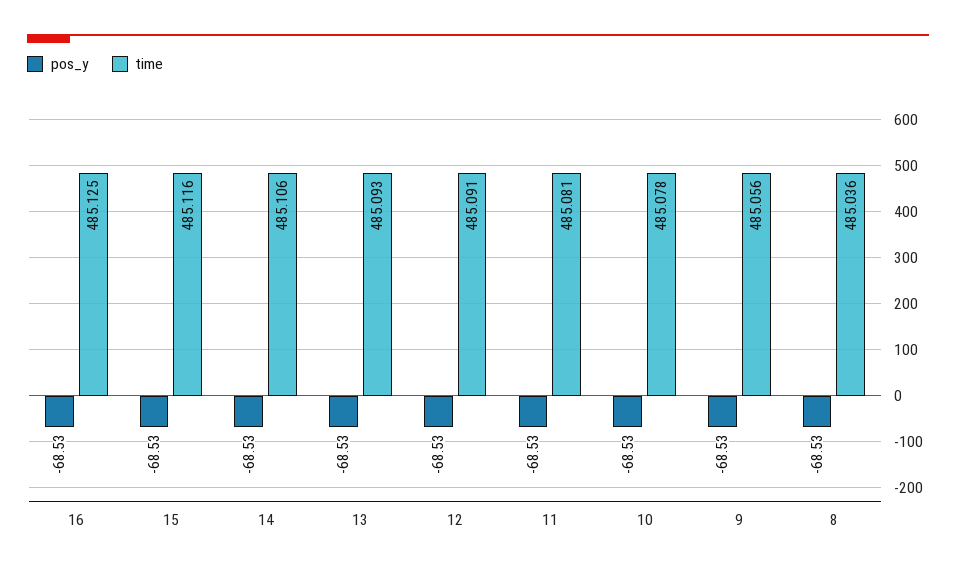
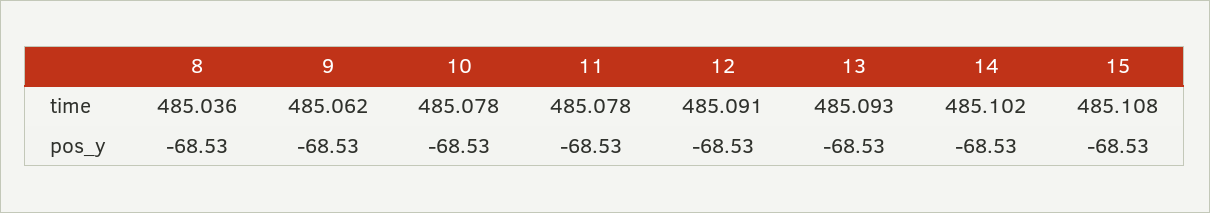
  {
    "pos_y": {
-     "16": -68.53,
      "15": -68.53,
      "14": -68.53,
      "13": -68.53,
      "12": -68.53,
      "11": -68.53,
      "10": -68.53,
      "9": -68.53,
      "8": -68.53
    },
    "time": {
-     "16": 485.125,
-     "15": 485.116,
+     "15": 485.108,
-     "14": 485.106,
+     "14": 485.102,
      "13": 485.093,
      "12": 485.091,
-     "11": 485.081,
+     "11": 485.078,
      "10": 485.078,
-     "9": 485.056,
+     "9": 485.062,
      "8": 485.036
    }
  }

